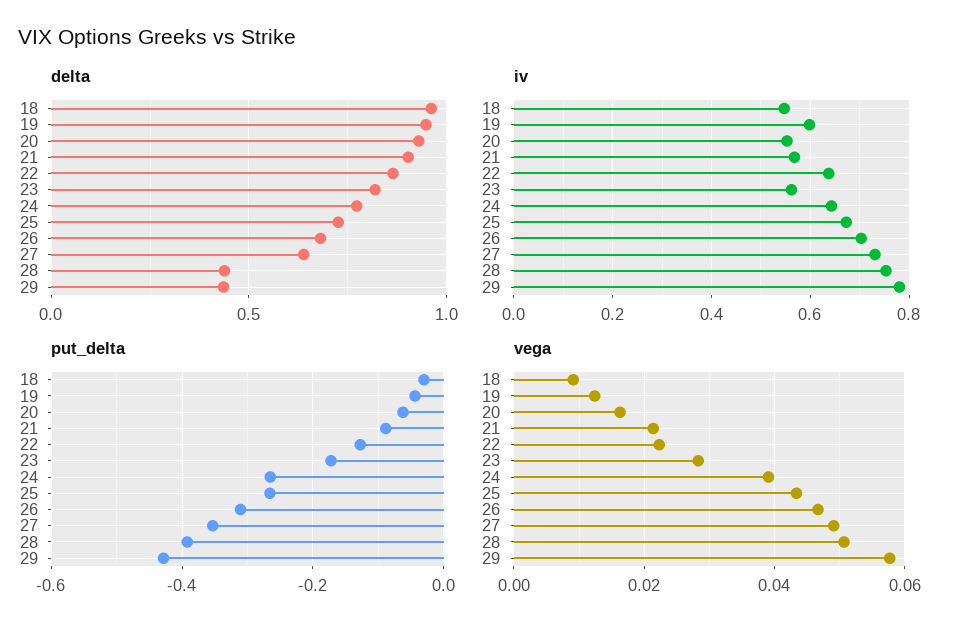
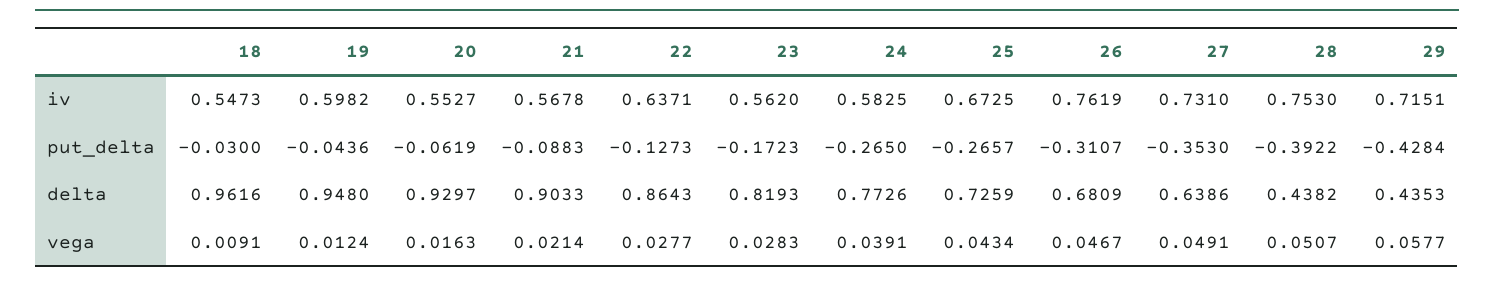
  {
    "delta": {
      "18": 0.9616,
      "19": 0.948,
      "20": 0.9297,
      "21": 0.9033,
      "22": 0.8643,
      "23": 0.8193,
      "24": 0.7726,
      "25": 0.7259,
      "26": 0.6809,
      "27": 0.6386,
      "28": 0.4382,
      "29": 0.4353
    },
    "iv": {
      "18": 0.5473,
      "19": 0.5982,
      "20": 0.5527,
      "21": 0.5678,
      "22": 0.6371,
      "23": 0.562,
-     "24": 0.64,
+     "24": 0.5825,
      "25": 0.6725,
-     "26": 0.7,
+     "26": 0.7619,
      "27": 0.731,
      "28": 0.753,
-     "29": 0.78
+     "29": 0.7151
    },
    "put_delta": {
      "18": -0.03,
      "19": -0.0436,
      "20": -0.0619,
      "21": -0.0883,
      "22": -0.1273,
      "23": -0.1723,
      "24": -0.265,
      "25": -0.2657,
      "26": -0.3107,
      "27": -0.353,
      "28": -0.3922,
      "29": -0.4284
    },
    "vega": {
      "18": 0.0091,
      "19": 0.0124,
      "20": 0.0163,
      "21": 0.0214,
-     "22": 0.022,
+     "22": 0.0277,
      "23": 0.0283,
      "24": 0.0391,
      "25": 0.0434,
      "26": 0.0467,
      "27": 0.0491,
      "28": 0.0507,
      "29": 0.0577
    }
  }

